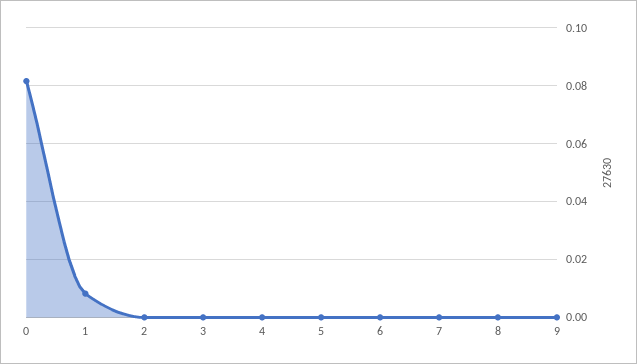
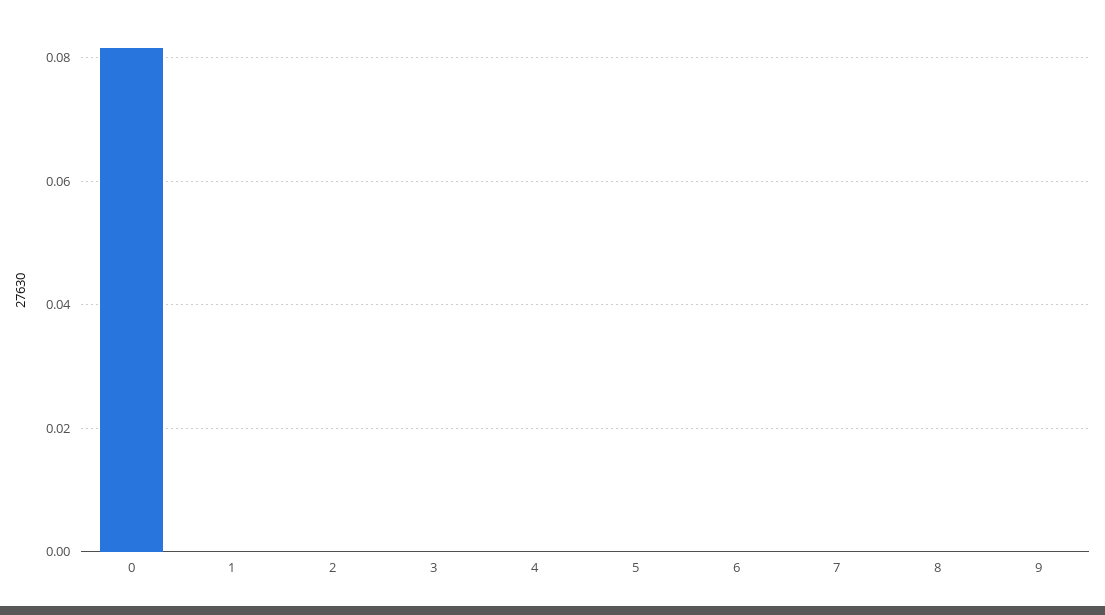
  {
    "0": 0.082,
-   "1": 0.0075,
+   "1": 0,
    "2": 0,
    "3": 0,
    "4": 0,
    "5": 0,
    "6": 0,
    "7": 0,
    "8": 0,
    "9": 0
  }

